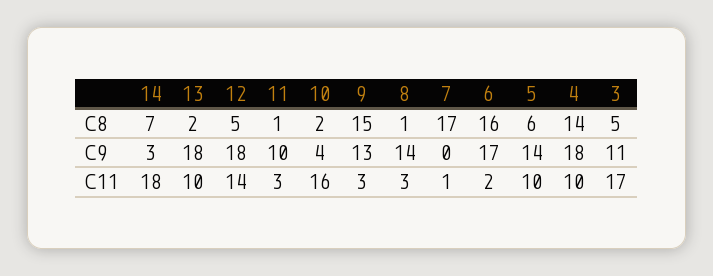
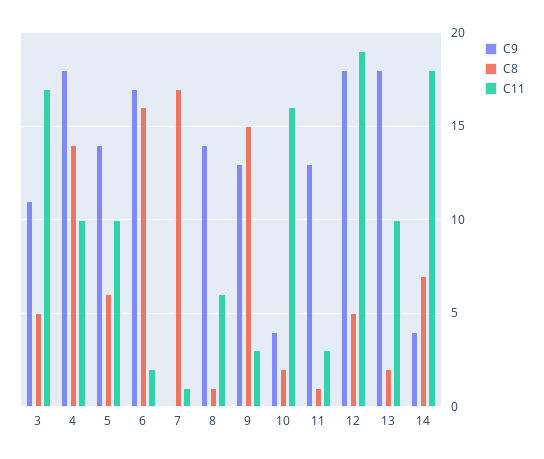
  {
    "C8": {
      "14": 7,
      "13": 2,
      "12": 5,
      "11": 1,
      "10": 2,
      "9": 15,
      "8": 1,
      "7": 17,
      "6": 16,
      "5": 6,
      "4": 14,
      "3": 5
    },
    "C9": {
-     "14": 3,
+     "14": 4,
      "13": 18,
      "12": 18,
-     "11": 10,
+     "11": 13,
      "10": 4,
      "9": 13,
      "8": 14,
      "7": 0,
      "6": 17,
      "5": 14,
      "4": 18,
      "3": 11
    },
    "C11": {
      "14": 18,
      "13": 10,
-     "12": 14,
+     "12": 19,
      "11": 3,
      "10": 16,
      "9": 3,
-     "8": 3,
+     "8": 6,
      "7": 1,
      "6": 2,
      "5": 10,
      "4": 10,
      "3": 17
    }
  }

